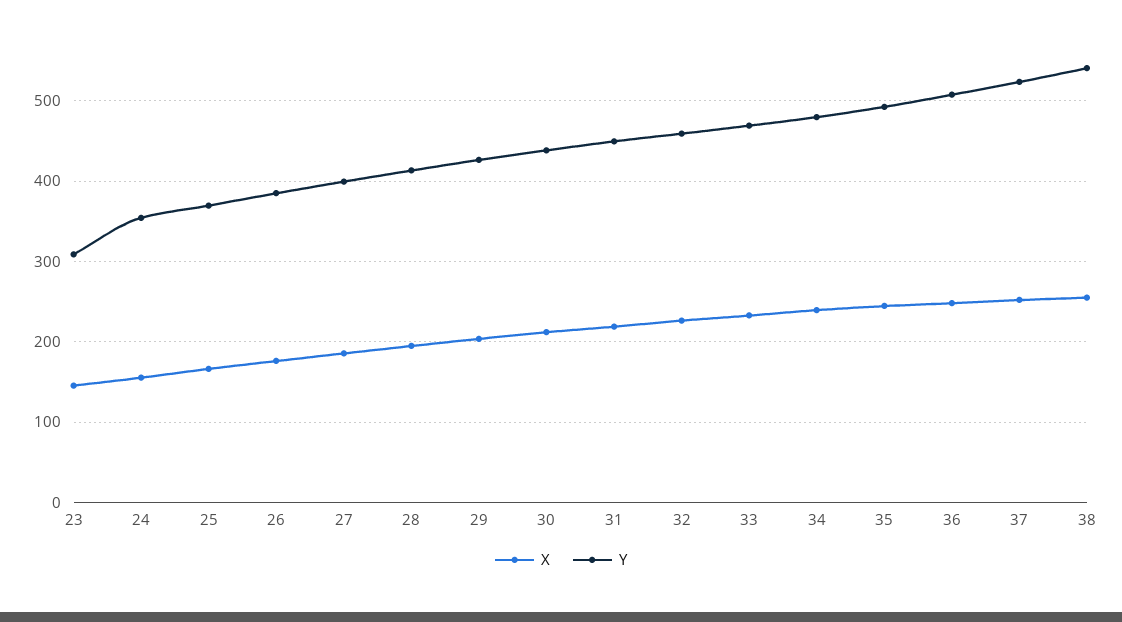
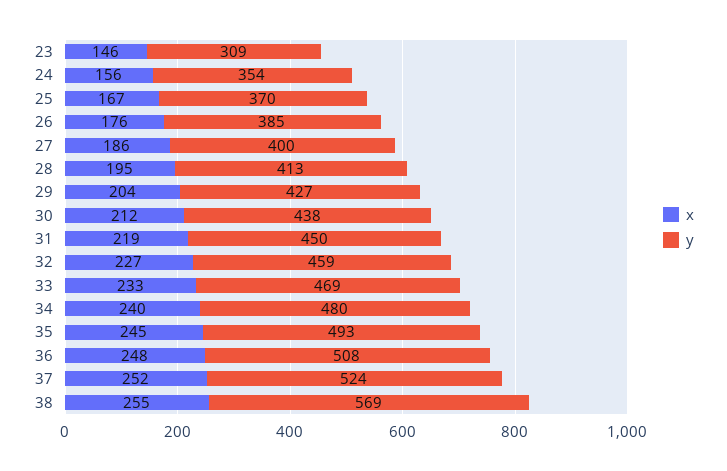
  {
    "X": {
      "23": 146,
      "24": 156,
      "25": 167,
      "26": 176,
      "27": 186,
      "28": 195,
      "29": 204,
      "30": 212,
      "31": 219,
      "32": 227,
      "33": 233,
      "34": 240,
      "35": 245,
      "36": 248,
      "37": 252,
      "38": 255
    },
    "Y": {
      "23": 309,
      "24": 354,
      "25": 370,
      "26": 385,
      "27": 400,
      "28": 413,
      "29": 427,
      "30": 438,
      "31": 450,
      "32": 459,
      "33": 469,
      "34": 480,
      "35": 493,
      "36": 508,
      "37": 524,
-     "38": 540
+     "38": 569
    }
  }

